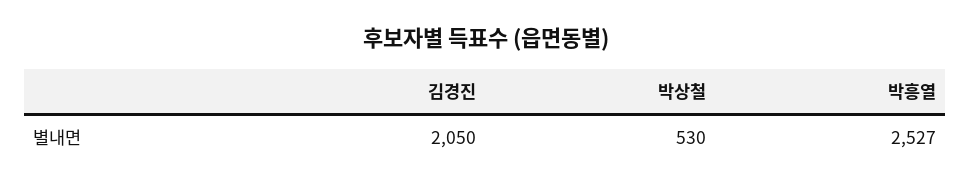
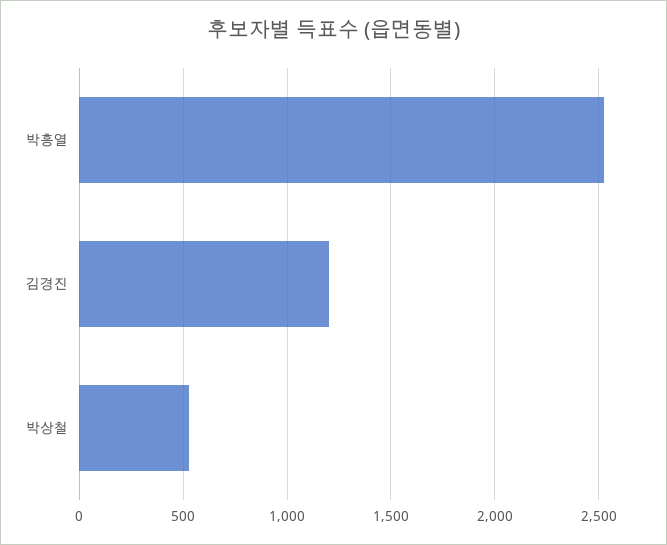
  {
-   "김경진": 2050,
+   "김경진": 1200,
    "박상철": 530,
    "박흥열": 2527
  }

